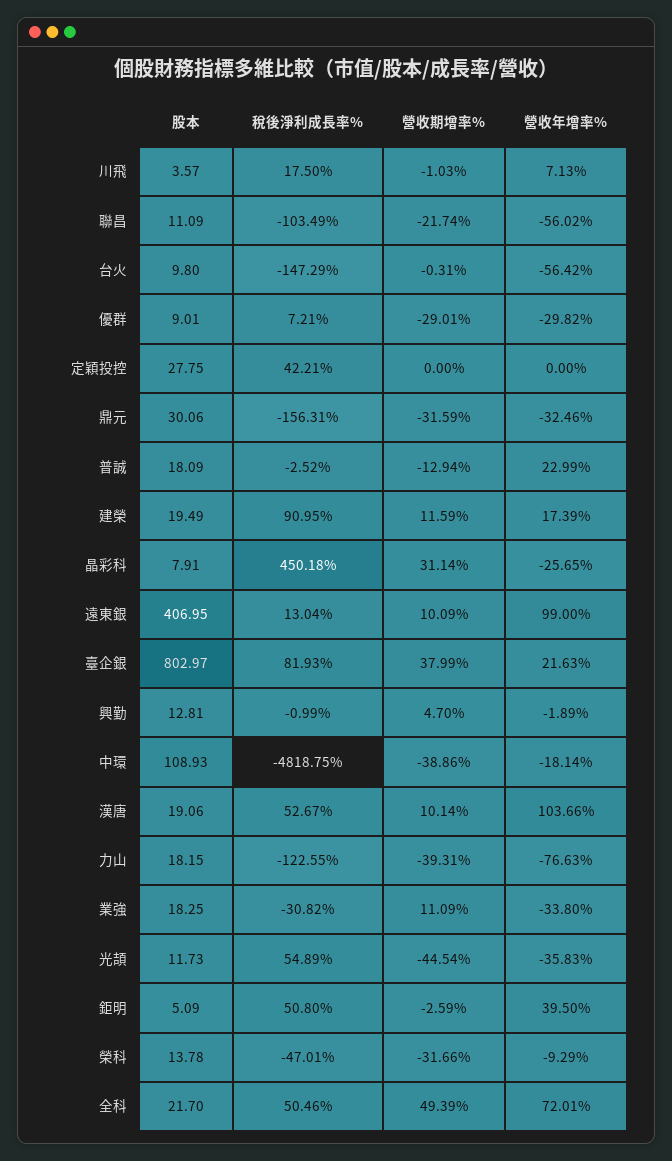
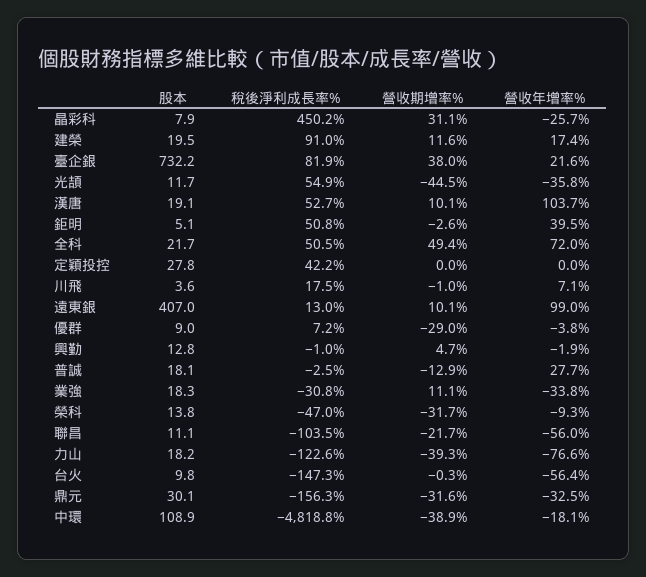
  {
    "股本": {
      "川飛": 3.57,
      "聯昌": 11.09,
      "台火": 9.8,
      "優群": 9.01,
      "定穎投控": 27.75,
      "鼎元": 30.06,
      "普誠": 18.09,
      "建榮": 19.49,
      "晶彩科": 7.91,
      "遠東銀": 406.95,
-     "臺企銀": 802.97,
+     "臺企銀": 732.2,
      "興勤": 12.81,
      "中環": 108.93,
      "漢唐": 19.06,
      "力山": 18.15,
      "業強": 18.25,
      "光頡": 11.73,
      "鉅明": 5.09,
      "榮科": 13.78,
      "全科": 21.7
    },
    "稅後淨利成長率%": {
      "川飛": 17.5,
      "聯昌": -103.49,
      "台火": -147.29,
      "優群": 7.21,
      "定穎投控": 42.21,
      "鼎元": -156.31,
      "普誠": -2.52,
      "建榮": 90.95,
      "晶彩科": 450.18,
      "遠東銀": 13.04,
      "臺企銀": 81.93,
      "興勤": -0.99,
      "中環": -4818.75,
      "漢唐": 52.67,
      "力山": -122.55,
      "業強": -30.82,
      "光頡": 54.89,
      "鉅明": 50.8,
      "榮科": -47.01,
      "全科": 50.46
    },
    "營收期增率%": {
      "川飛": -1.03,
      "聯昌": -21.74,
      "台火": -0.31,
      "優群": -29.01,
      "定穎投控": 0,
      "鼎元": -31.59,
      "普誠": -12.94,
      "建榮": 11.59,
      "晶彩科": 31.14,
      "遠東銀": 10.09,
      "臺企銀": 37.99,
      "興勤": 4.7,
      "中環": -38.86,
      "漢唐": 10.14,
      "力山": -39.31,
      "業強": 11.09,
      "光頡": -44.54,
      "鉅明": -2.59,
      "榮科": -31.66,
      "全科": 49.39
    },
    "營收年增率%": {
      "川飛": 7.13,
      "聯昌": -56.02,
      "台火": -56.42,
-     "優群": -29.82,
+     "優群": -3.8,
      "定穎投控": 0,
      "鼎元": -32.46,
-     "普誠": 22.99,
+     "普誠": 27.7,
      "建榮": 17.39,
      "晶彩科": -25.65,
      "遠東銀": 99,
      "臺企銀": 21.63,
      "興勤": -1.89,
      "中環": -18.14,
      "漢唐": 103.66,
      "力山": -76.63,
      "業強": -33.8,
      "光頡": -35.83,
      "鉅明": 39.5,
      "榮科": -9.29,
      "全科": 72.01
    }
  }

